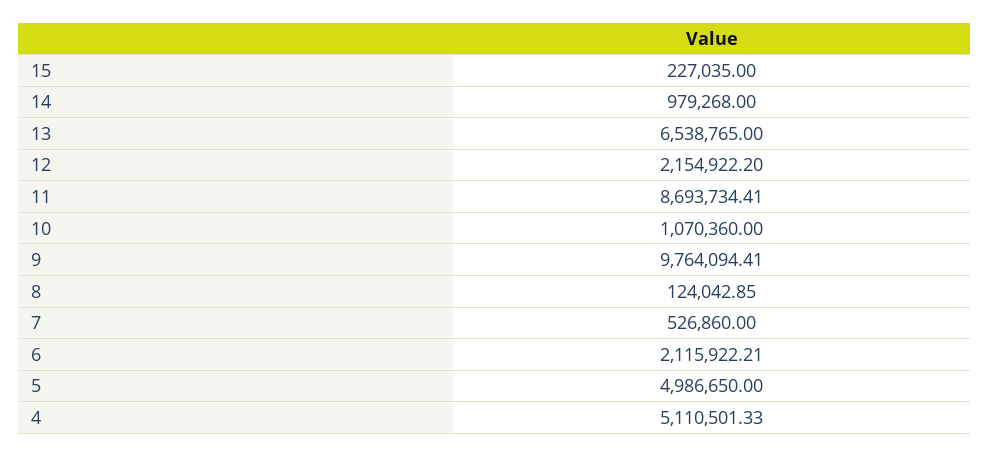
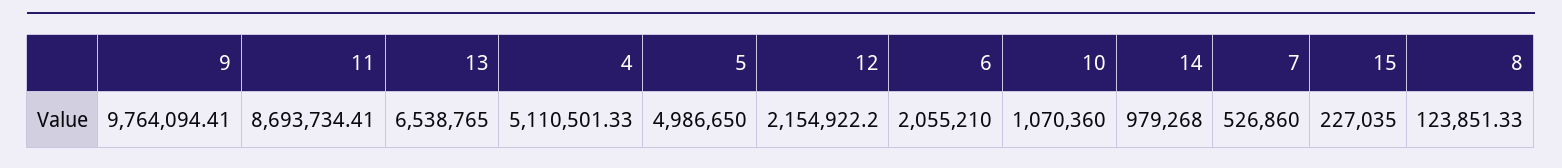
  {
    "15": 227035,
    "14": 979268,
    "13": 6538765,
    "12": 2154922.2,
    "11": 8693734.41,
    "10": 1070360,
    "9": 9764094.41,
-   "8": 124042.85,
+   "8": 123851.33,
    "7": 526860,
-   "6": 2115922.21,
+   "6": 2055210,
    "5": 4986650,
    "4": 5110501.33
  }

